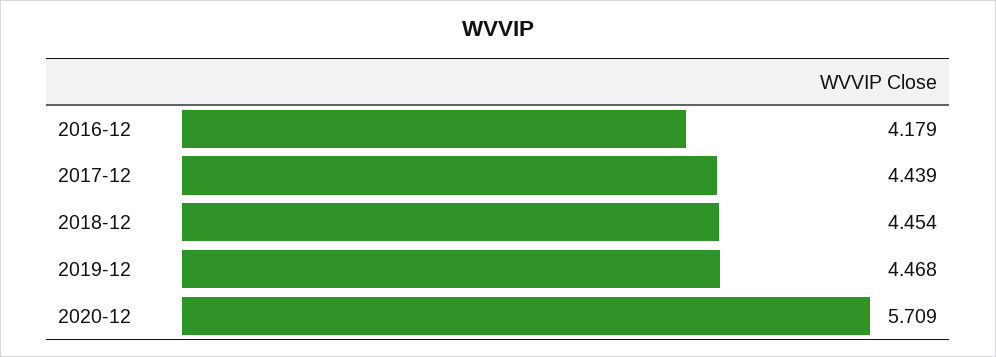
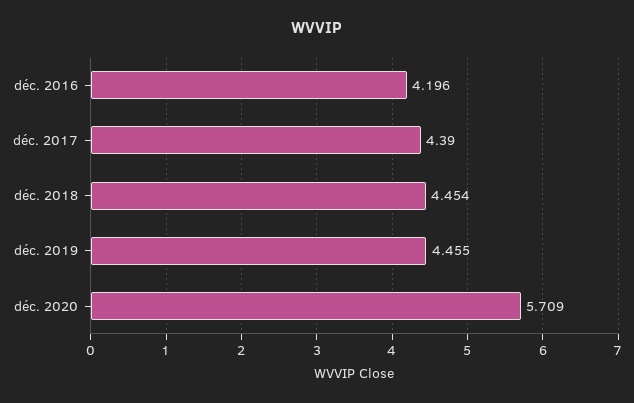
  {
-   "2016-12": 4.179,
+   "2016-12": 4.196,
-   "2017-12": 4.439,
+   "2017-12": 4.39,
    "2018-12": 4.454,
-   "2019-12": 4.468,
+   "2019-12": 4.455,
    "2020-12": 5.709
  }

